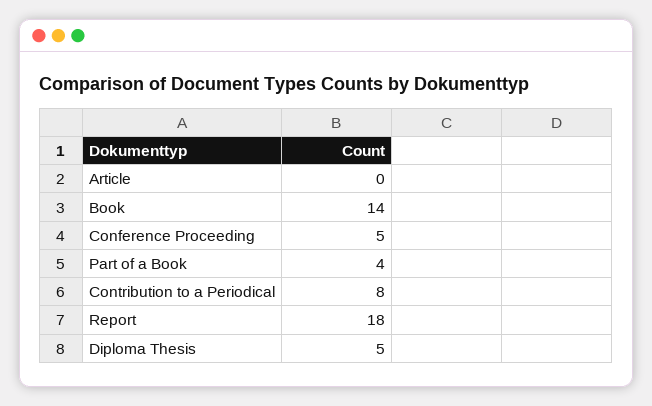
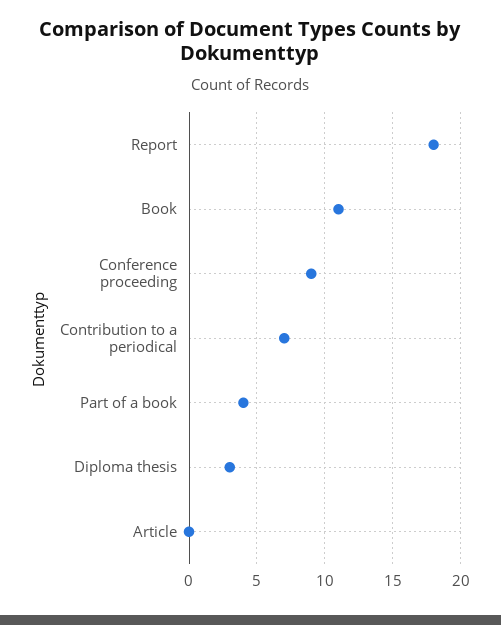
  {
    "Article": 0,
-   "Book": 14,
+   "Book": 11,
-   "Conference Proceeding": 5,
+   "Conference Proceeding": 9,
    "Part of a Book": 4,
-   "Contribution to a Periodical": 8,
+   "Contribution to a Periodical": 7,
    "Report": 18,
-   "Diploma Thesis": 5
+   "Diploma Thesis": 3
  }

